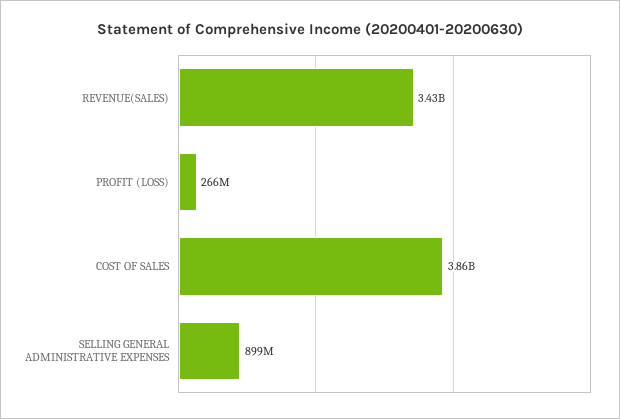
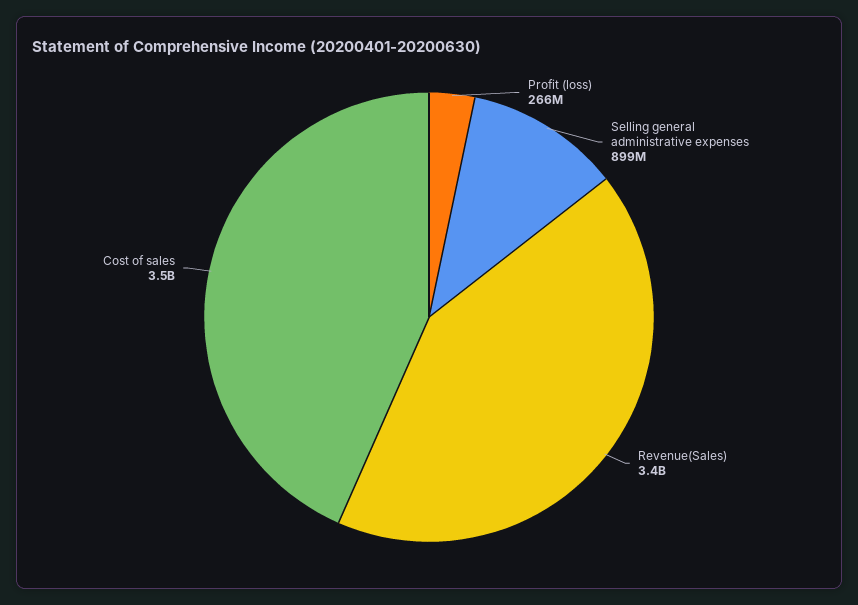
  {
    "REVENUE(SALES)": 3430000000,
    "PROFIT (LOSS)": 266000000,
-   "COST OF SALES": 3860000000,
+   "COST OF SALES": 3500000000,
    "SELLING GENERAL ADMINISTRATIVE EXPENSES": 899000000
  }

